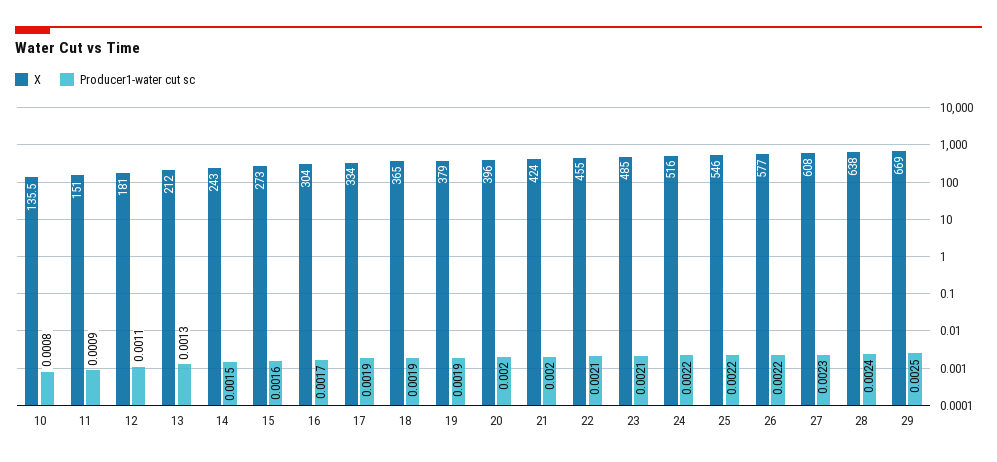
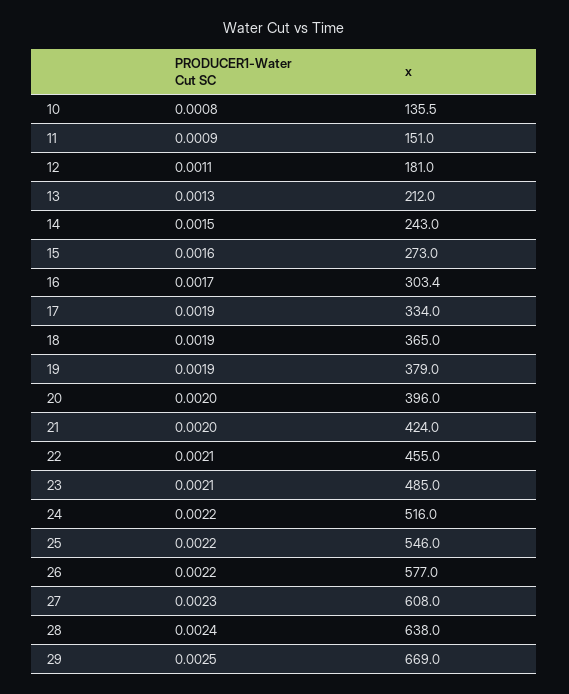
  {
    "X": {
      "10": 135.5,
      "11": 151,
      "12": 181,
      "13": 212,
      "14": 243,
      "15": 273,
-     "16": 304,
+     "16": 303.4,
      "17": 334,
      "18": 365,
      "19": 379,
      "20": 396,
      "21": 424,
      "22": 455,
      "23": 485,
      "24": 516,
      "25": 546,
      "26": 577,
      "27": 608,
      "28": 638,
      "29": 669
    },
    "Producer1-water cut sc": {
      "10": 0.0008,
      "11": 0.0009,
      "12": 0.0011,
      "13": 0.0013,
      "14": 0.0015,
      "15": 0.0016,
      "16": 0.0017,
      "17": 0.0019,
      "18": 0.0019,
      "19": 0.0019,
      "20": 0.002,
      "21": 0.002,
      "22": 0.0021,
      "23": 0.0021,
      "24": 0.0022,
      "25": 0.0022,
      "26": 0.0022,
      "27": 0.0023,
      "28": 0.0024,
      "29": 0.0025
    }
  }

